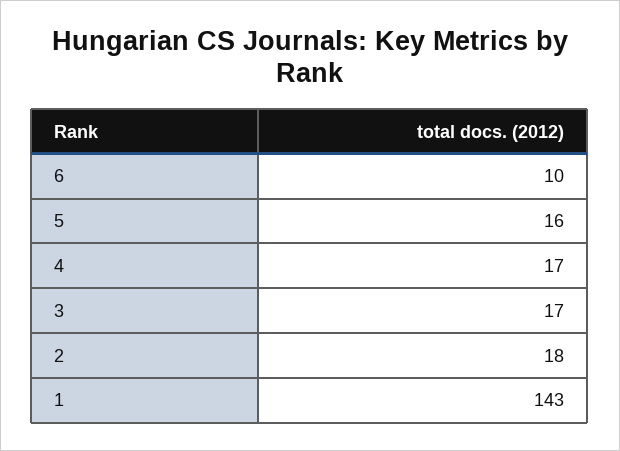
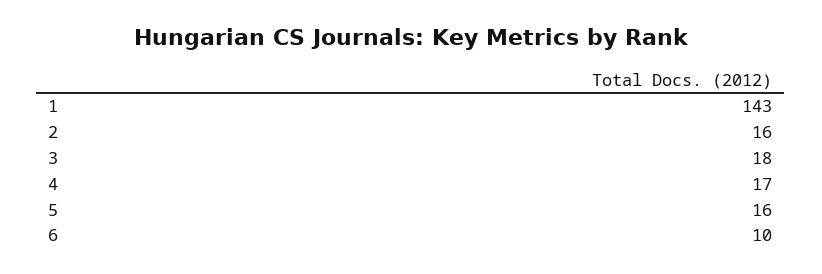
  {
    "6": 10,
    "5": 16,
    "4": 17,
-   "3": 17,
+   "3": 18,
-   "2": 18,
+   "2": 16,
    "1": 143
  }

